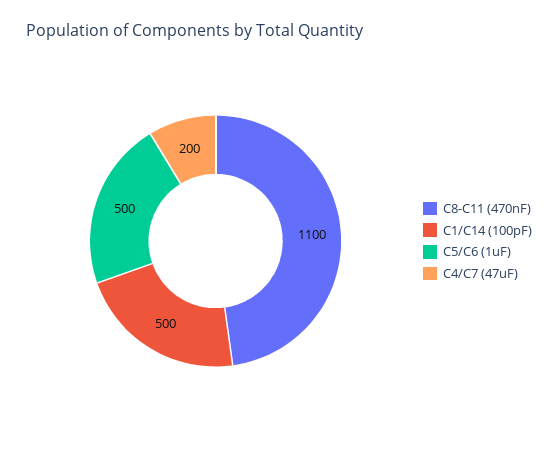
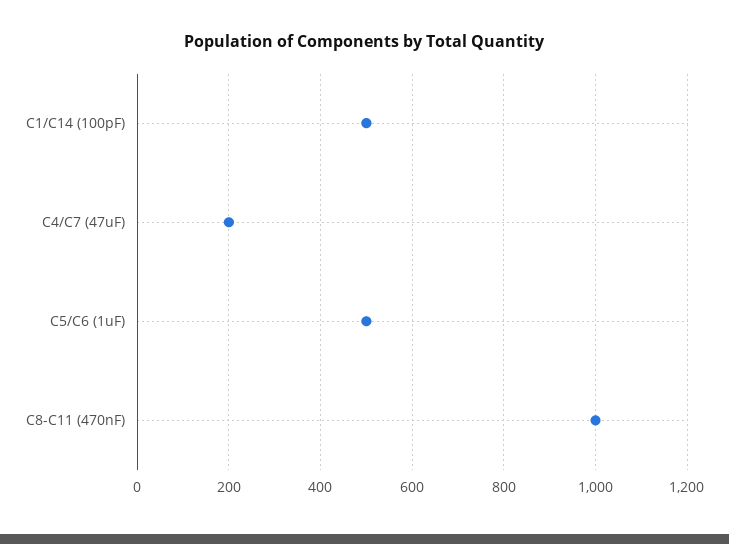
  {
-   "C8-C11 (470nF)": 1100,
+   "C8-C11 (470nF)": 1000,
    "C1/C14 (100pF)": 500,
    "C5/C6 (1uF)": 500,
    "C4/C7 (47uF)": 200
  }

